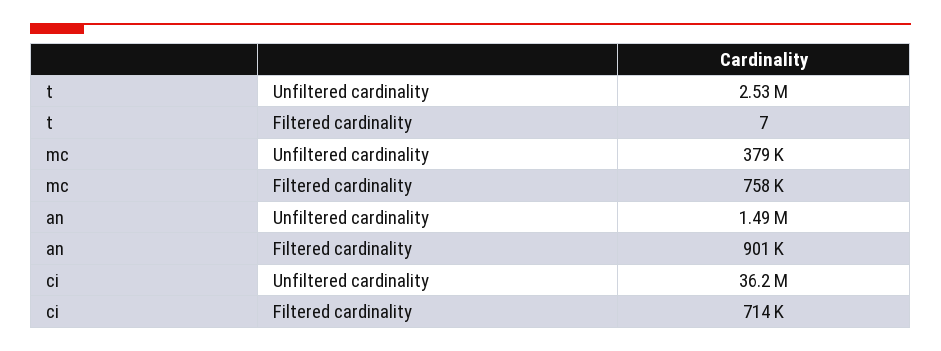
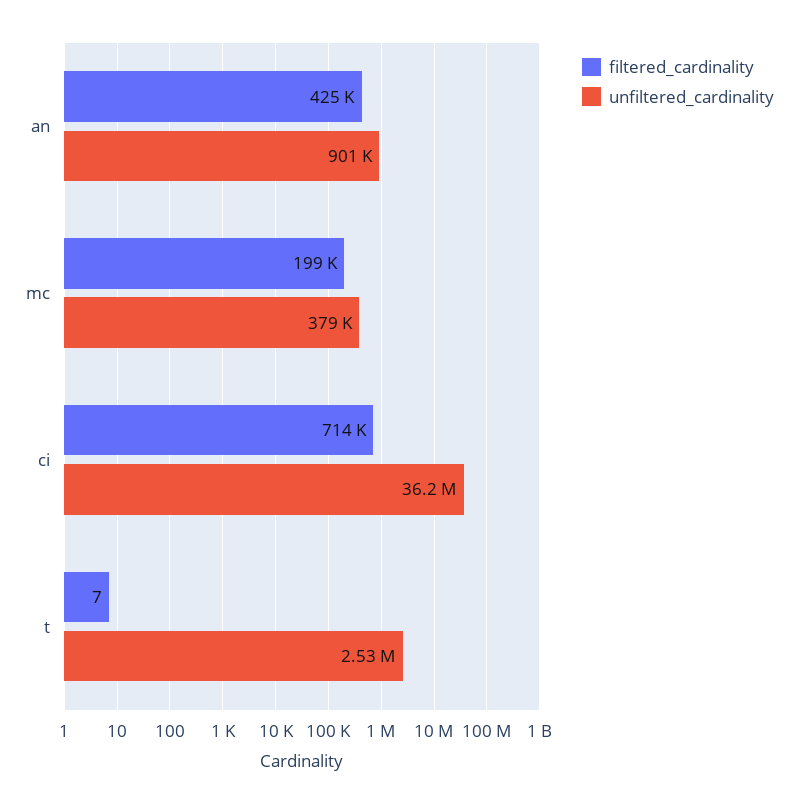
  {
    "Unfiltered cardinality": {
      "t": 2530000,
      "mc": 379000,
-     "an": 1490000,
+     "an": 901000,
      "ci": 36200000
    },
    "Filtered cardinality": {
      "t": 7,
-     "mc": 758000,
+     "mc": 199000,
-     "an": 901000,
+     "an": 425000,
      "ci": 714000
    }
  }

